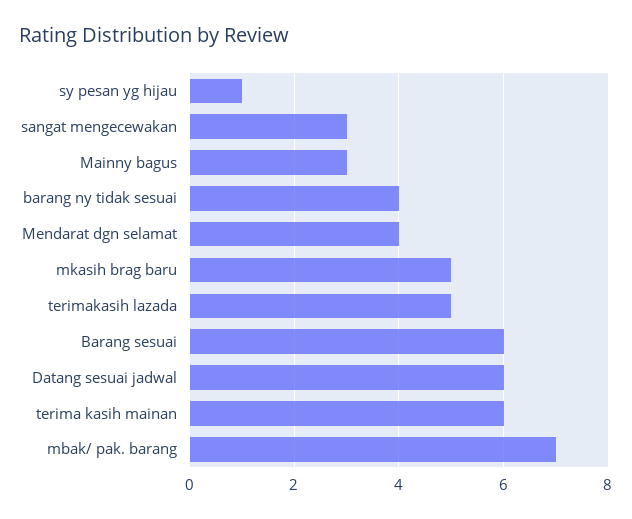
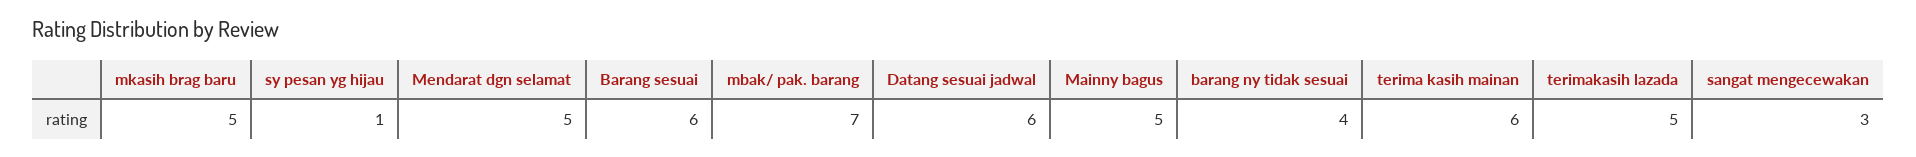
  {
    "sy pesan yg hijau": 1,
    "sangat mengecewakan": 3,
-   "Mainny bagus": 3,
+   "Mainny bagus": 5,
    "barang ny tidak sesuai": 4,
-   "Mendarat dgn selamat": 4,
+   "Mendarat dgn selamat": 5,
    "mkasih brag baru": 5,
    "terimakasih lazada": 5,
    "Barang sesuai": 6,
    "Datang sesuai jadwal": 6,
    "terima kasih mainan": 6,
    "mbak/ pak. barang": 7
  }

